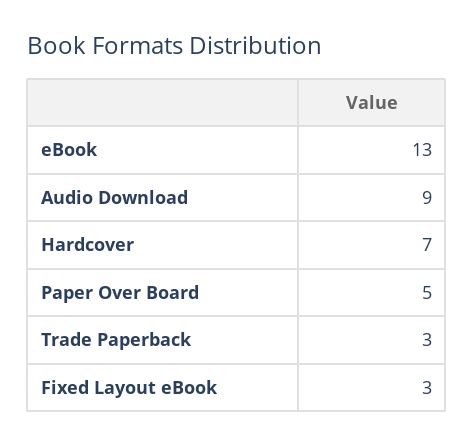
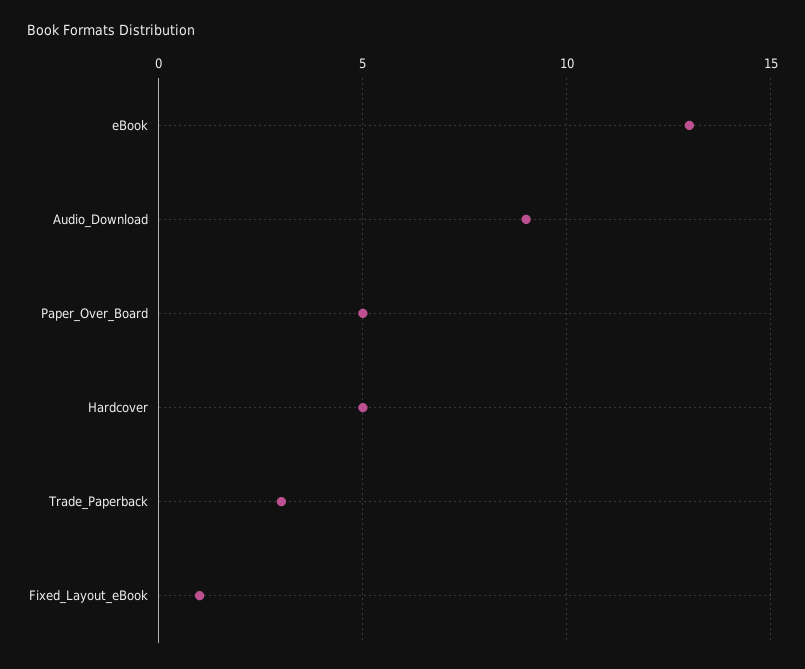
  {
    "eBook": 13,
    "Audio Download": 9,
-   "Hardcover": 7,
+   "Hardcover": 5,
    "Paper Over Board": 5,
    "Trade Paperback": 3,
-   "Fixed Layout eBook": 3
+   "Fixed Layout eBook": 1
  }

